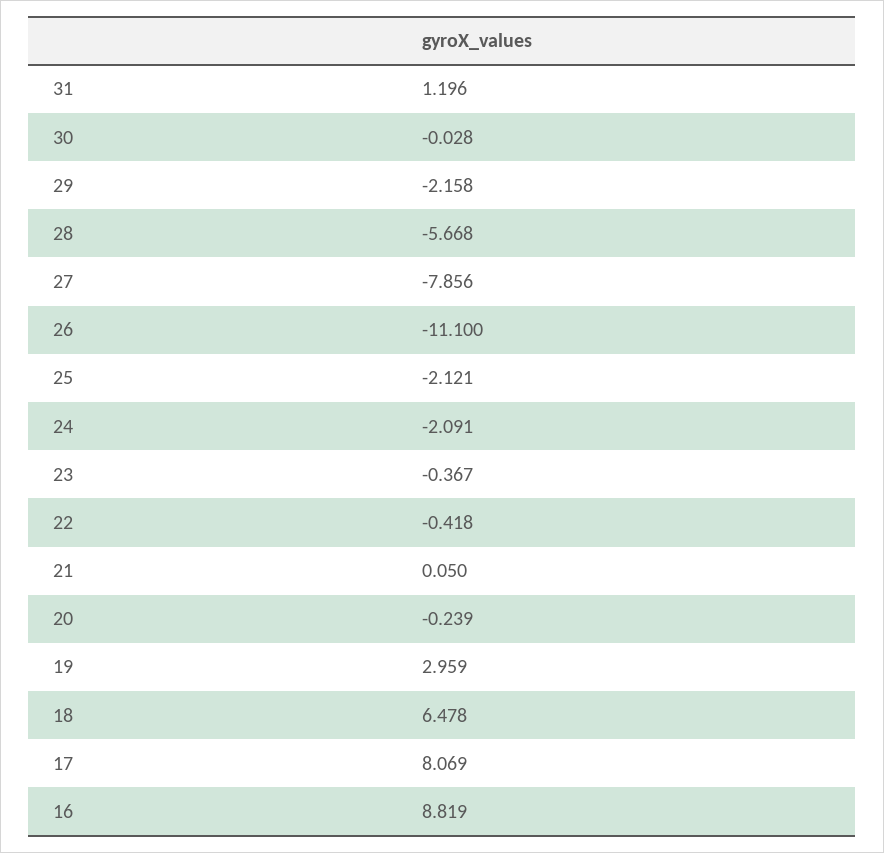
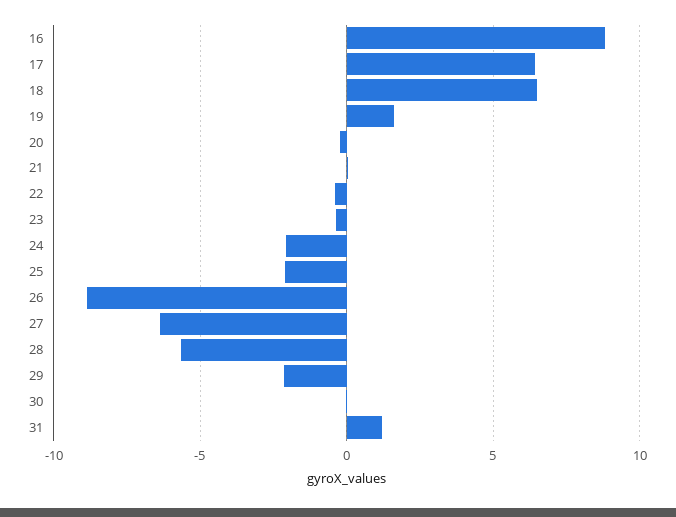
  {
    "31": 1.196,
    "30": -0.028,
    "29": -2.158,
    "28": -5.668,
-   "27": -7.856,
+   "27": -6.5,
-   "26": -11.1,
+   "26": -9,
    "25": -2.121,
    "24": -2.091,
    "23": -0.367,
    "22": -0.418,
    "21": 0.05,
    "20": -0.239,
-   "19": 2.959,
+   "19": 1.5,
    "18": 6.478,
-   "17": 8.069,
+   "17": 6.5,
    "16": 8.819
  }

